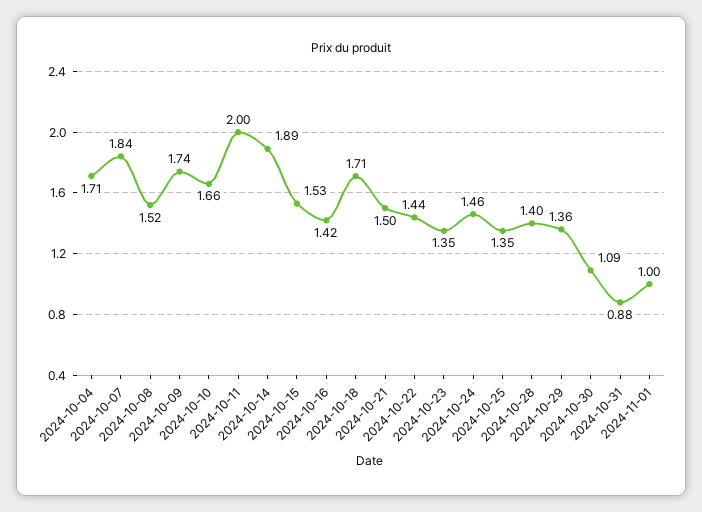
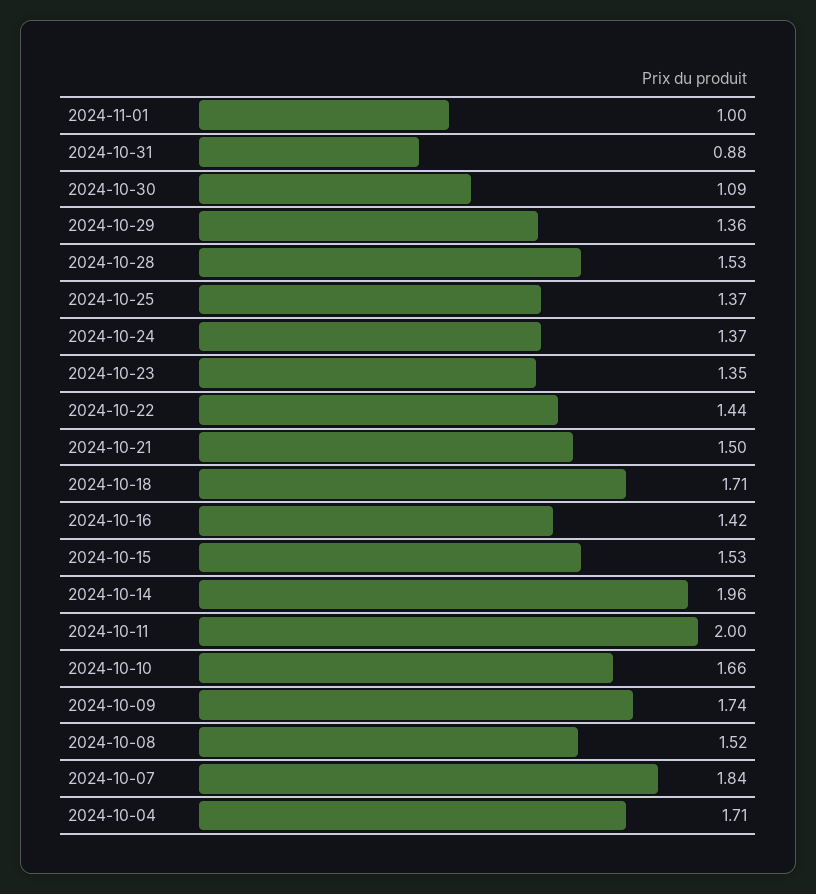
  {
    "2024-10-04": 1.71,
    "2024-10-07": 1.84,
    "2024-10-08": 1.52,
    "2024-10-09": 1.74,
    "2024-10-10": 1.66,
    "2024-10-11": 2,
-   "2024-10-14": 1.89,
+   "2024-10-14": 1.96,
    "2024-10-15": 1.53,
    "2024-10-16": 1.42,
    "2024-10-18": 1.71,
    "2024-10-21": 1.5,
    "2024-10-22": 1.44,
    "2024-10-23": 1.35,
-   "2024-10-24": 1.46,
+   "2024-10-24": 1.37,
-   "2024-10-25": 1.35,
+   "2024-10-25": 1.37,
-   "2024-10-28": 1.4,
+   "2024-10-28": 1.53,
    "2024-10-29": 1.36,
    "2024-10-30": 1.09,
    "2024-10-31": 0.88,
    "2024-11-01": 1
  }

